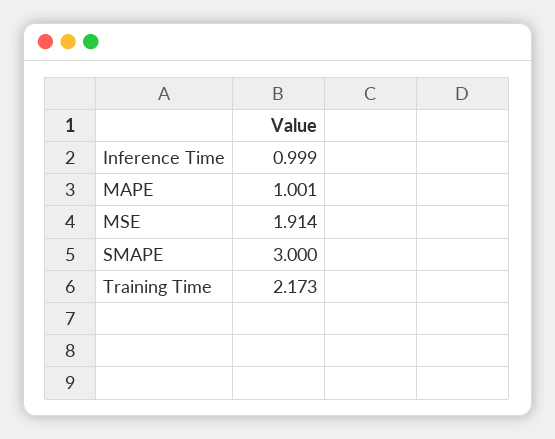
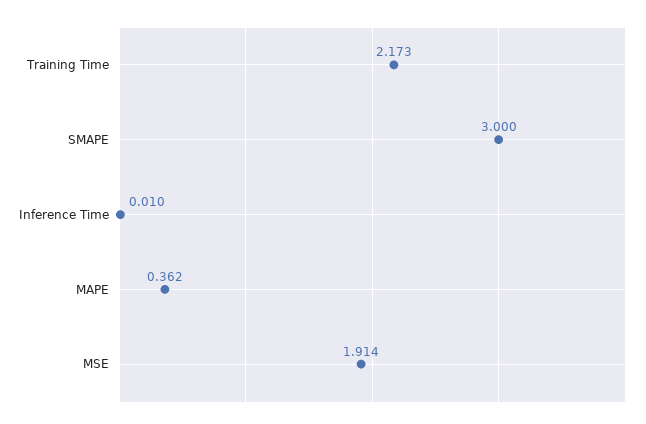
  {
-   "Inference Time": 0.999,
+   "Inference Time": 0.01,
-   "MAPE": 1.001,
+   "MAPE": 0.362,
    "MSE": 1.914,
    "SMAPE": 3,
    "Training Time": 2.173
  }

